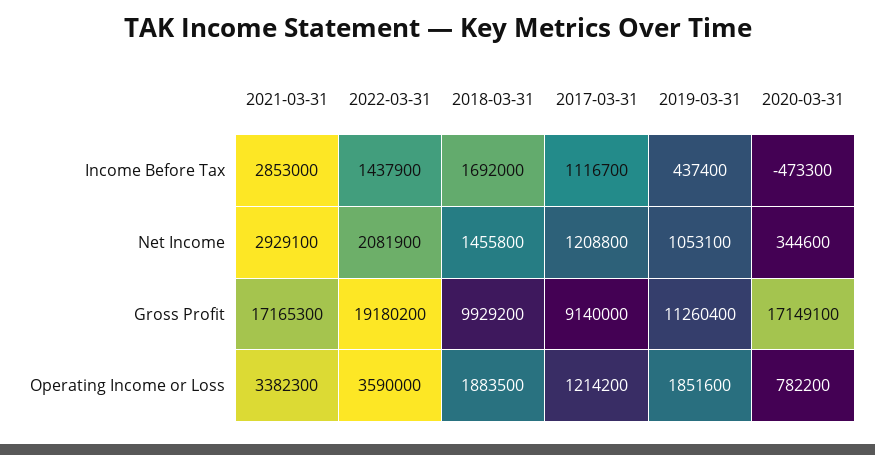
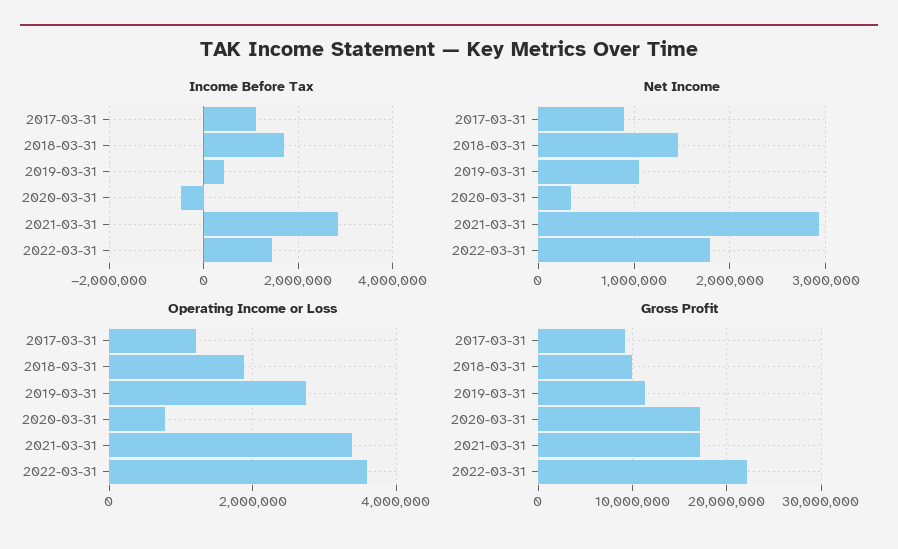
  {
    "Income Before Tax": {
      "2021-03-31": 2853000,
      "2022-03-31": 1437900,
      "2018-03-31": 1692000,
      "2017-03-31": 1116700,
      "2019-03-31": 437400,
      "2020-03-31": -473300
    },
    "Net Income": {
      "2021-03-31": 2929100,
-     "2022-03-31": 2081900,
+     "2022-03-31": 1800000,
      "2018-03-31": 1455800,
-     "2017-03-31": 1208800,
+     "2017-03-31": 900000,
      "2019-03-31": 1053100,
      "2020-03-31": 344600
    },
    "Gross Profit": {
      "2021-03-31": 17165300,
-     "2022-03-31": 19180200,
+     "2022-03-31": 22000000,
      "2018-03-31": 9929200,
      "2017-03-31": 9140000,
      "2019-03-31": 11260400,
      "2020-03-31": 17149100
    },
    "Operating Income or Loss": {
      "2021-03-31": 3382300,
      "2022-03-31": 3590000,
      "2018-03-31": 1883500,
      "2017-03-31": 1214200,
-     "2019-03-31": 1851600,
+     "2019-03-31": 2800000,
      "2020-03-31": 782200
    }
  }

